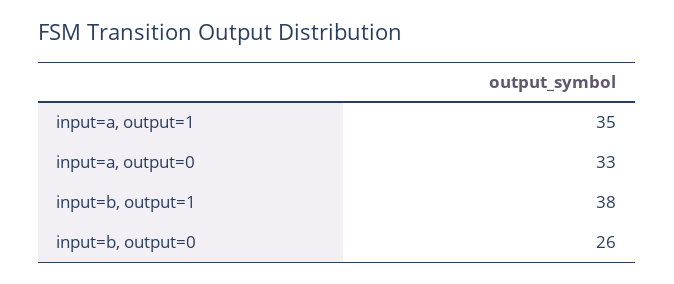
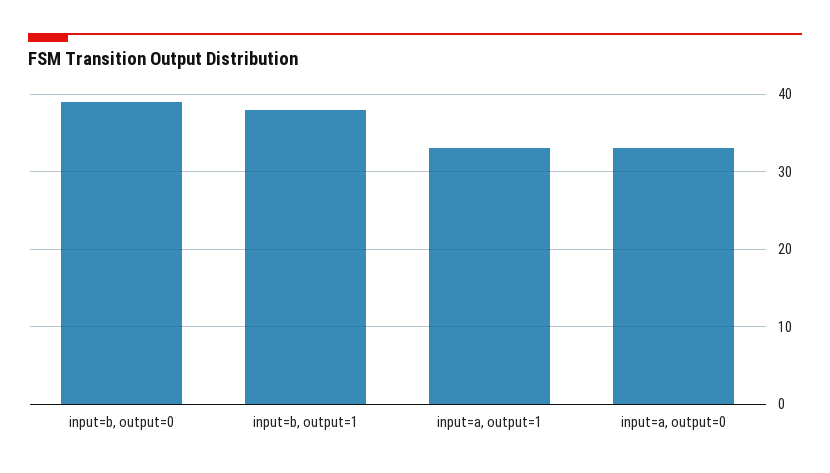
  {
-   "input=a, output=1": 35,
+   "input=a, output=1": 33,
    "input=a, output=0": 33,
    "input=b, output=1": 38,
-   "input=b, output=0": 26
+   "input=b, output=0": 39
  }

